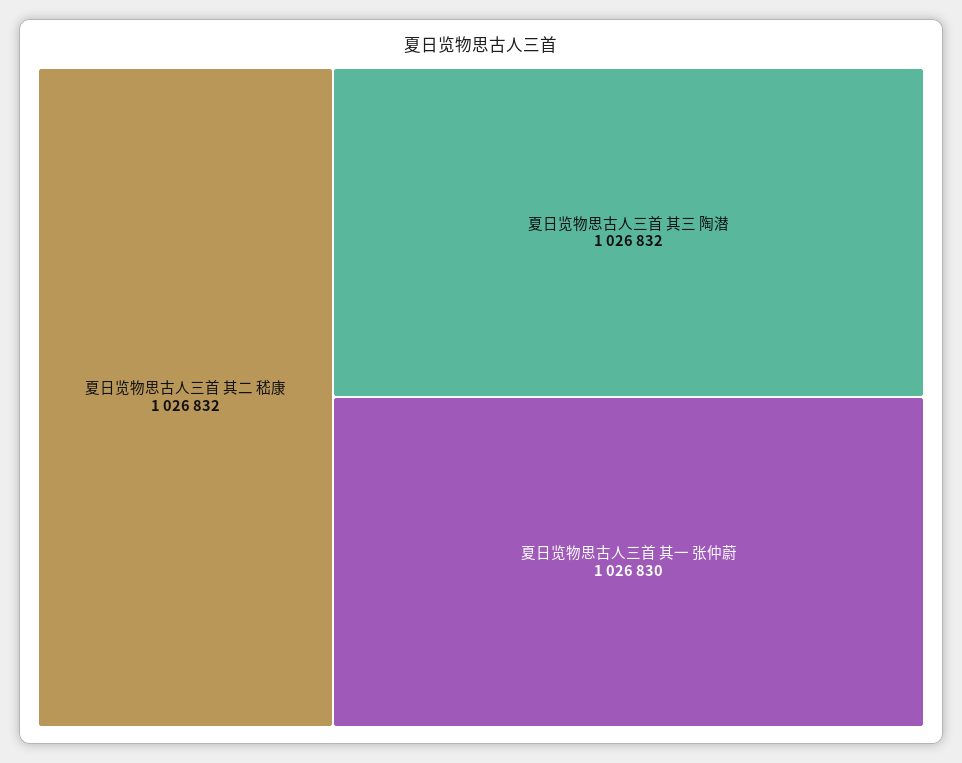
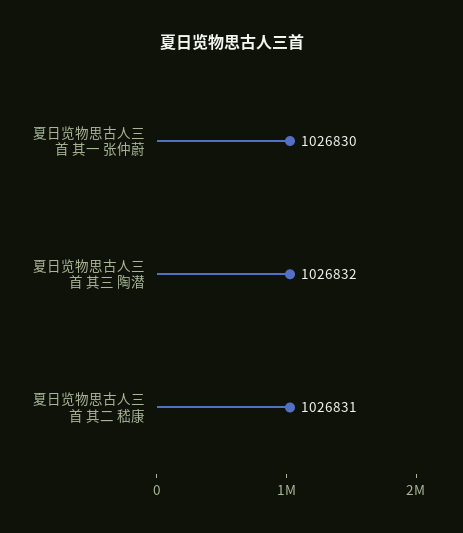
  {
-   "夏日览物思古人三首 其二 嵇康": 1026832,
+   "夏日览物思古人三首 其二 嵇康": 1026831,
    "夏日览物思古人三首 其三 陶潜": 1026832,
    "夏日览物思古人三首 其一 张仲蔚": 1026830
  }

